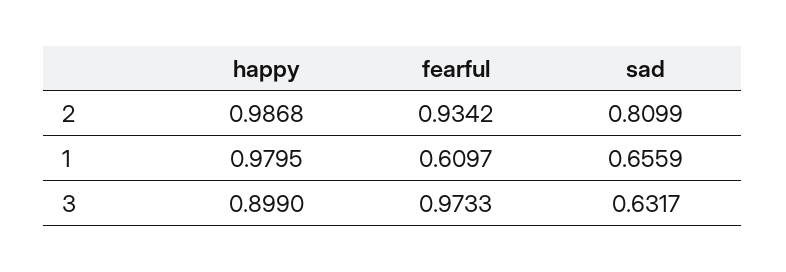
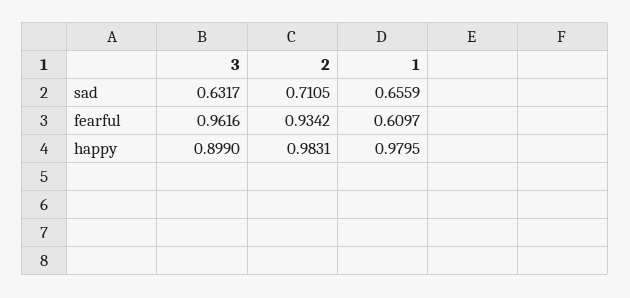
  {
    "happy": {
-     "2": 0.9868,
+     "2": 0.9831,
      "1": 0.9795,
      "3": 0.899
    },
    "fearful": {
      "2": 0.9342,
      "1": 0.6097,
-     "3": 0.9733
+     "3": 0.9616
    },
    "sad": {
-     "2": 0.8099,
+     "2": 0.7105,
      "1": 0.6559,
      "3": 0.6317
    }
  }

